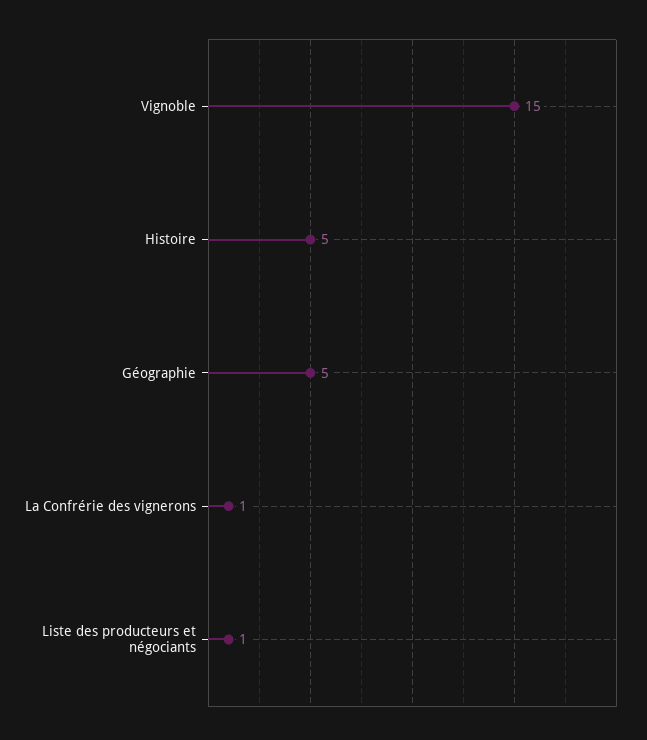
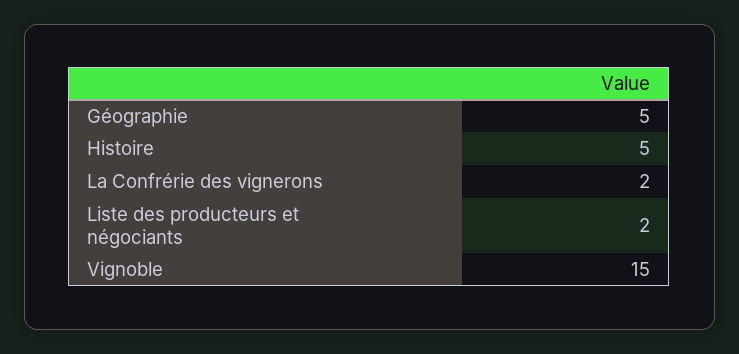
  {
    "Vignoble": 15,
    "Histoire": 5,
    "Géographie": 5,
-   "La Confrérie des vignerons": 1,
+   "La Confrérie des vignerons": 2,
-   "Liste des producteurs et négociants": 1
+   "Liste des producteurs et négociants": 2
  }

